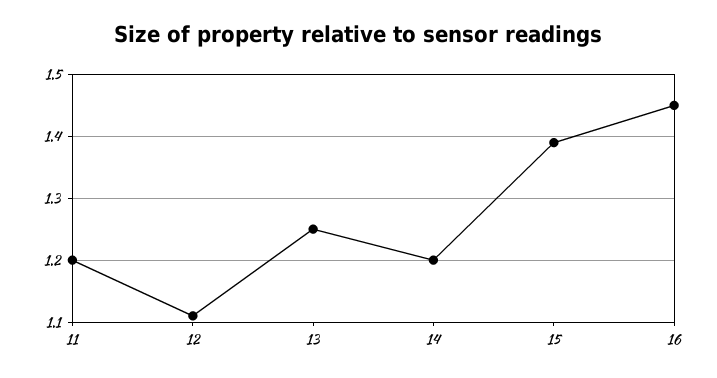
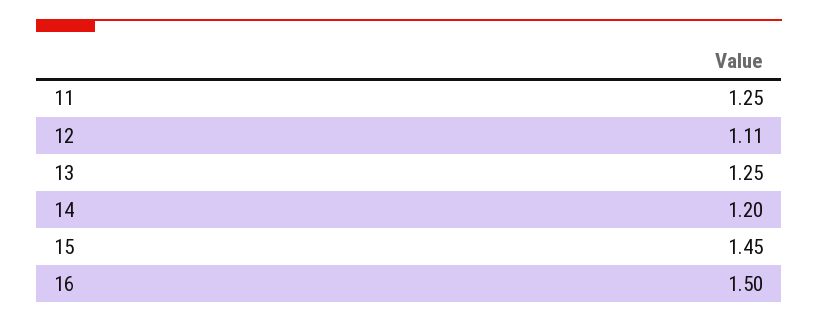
  {
-   "11": 1.2,
+   "11": 1.25,
    "12": 1.11,
    "13": 1.25,
    "14": 1.2,
-   "15": 1.39,
+   "15": 1.45,
-   "16": 1.45
+   "16": 1.5
  }

